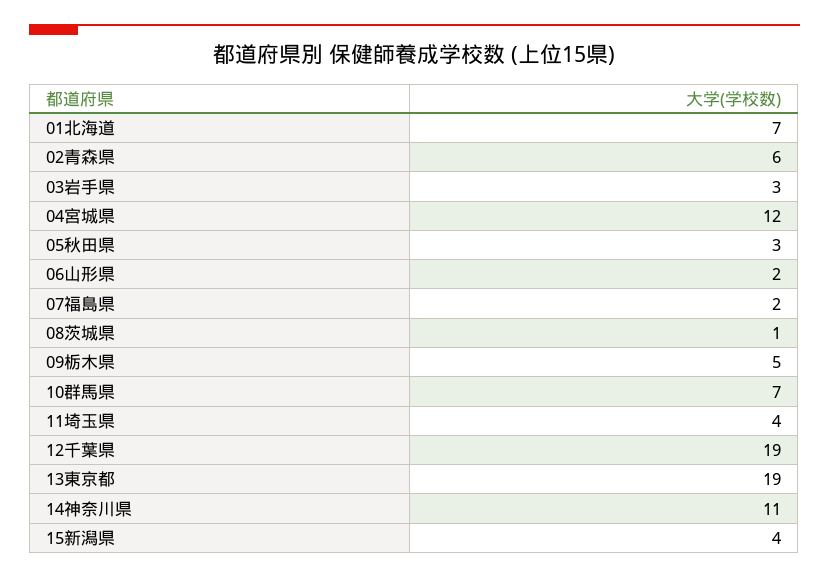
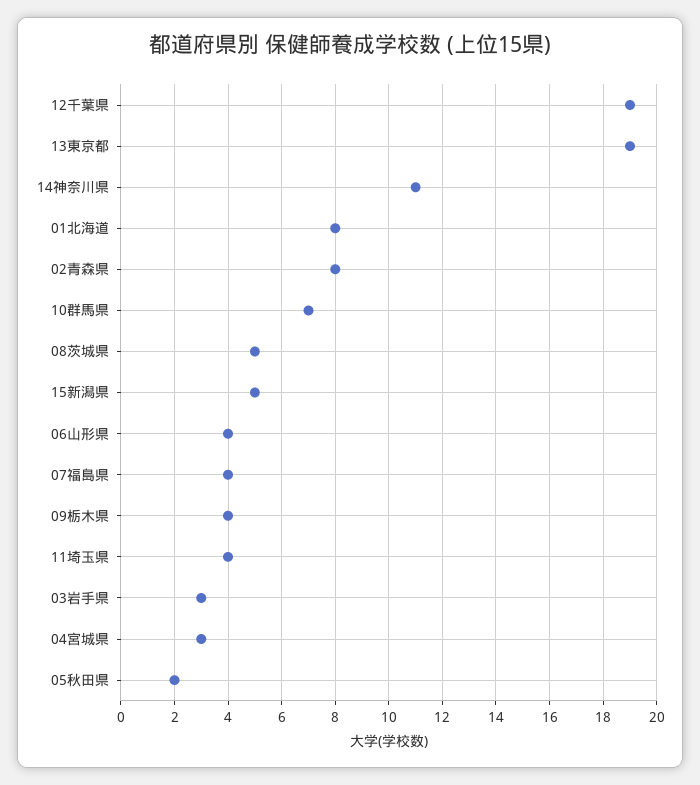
  {
-   "01北海道": 7,
+   "01北海道": 8,
-   "02青森県": 6,
+   "02青森県": 8,
    "03岩手県": 3,
-   "04宮城県": 12,
+   "04宮城県": 3,
-   "05秋田県": 3,
+   "05秋田県": 2,
-   "06山形県": 2,
+   "06山形県": 4,
-   "07福島県": 2,
+   "07福島県": 4,
-   "08茨城県": 1,
+   "08茨城県": 5,
-   "09栃木県": 5,
+   "09栃木県": 4,
    "10群馬県": 7,
    "11埼玉県": 4,
    "12千葉県": 19,
    "13東京都": 19,
    "14神奈川県": 11,
-   "15新潟県": 4
+   "15新潟県": 5
  }

